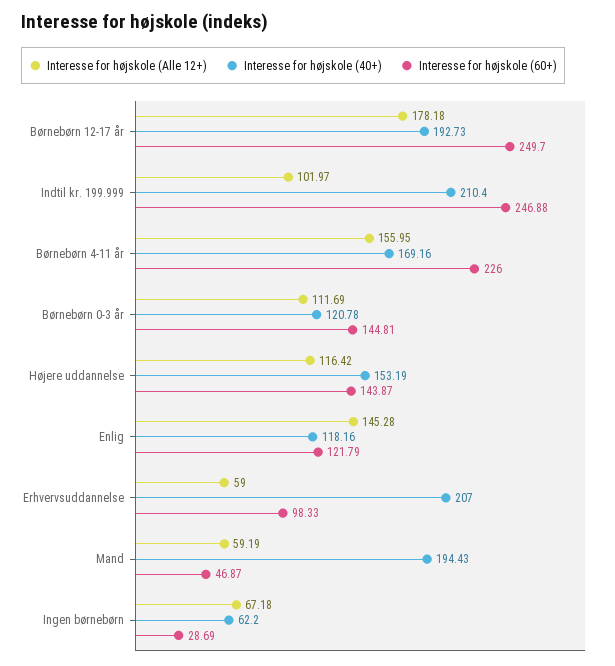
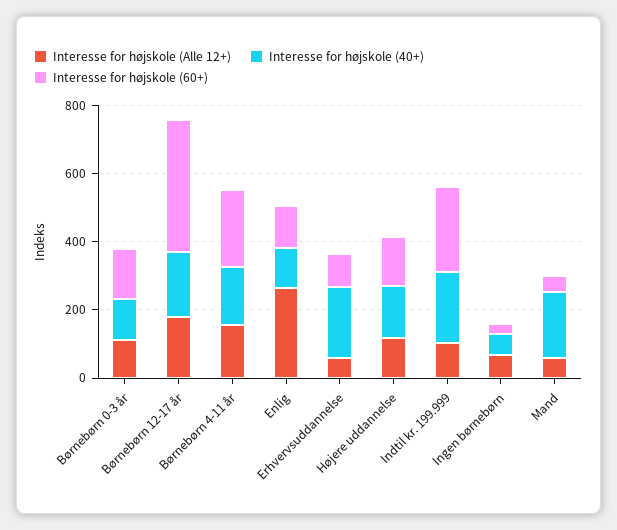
  {
    "Interesse for højskole (Alle 12+)": {
      "Børnebørn 12-17 år": 178.18,
      "Indtil kr. 199.999": 101.97,
      "Børnebørn 4-11 år": 155.95,
      "Børnebørn 0-3 år": 111.69,
      "Højere uddannelse": 116.42,
-     "Enlig": 145.28,
+     "Enlig": 250,
      "Erhvervsuddannelse": 59,
      "Mand": 59.19,
      "Ingen børnebørn": 67.18
    },
    "Interesse for højskole (40+)": {
      "Børnebørn 12-17 år": 192.73,
      "Indtil kr. 199.999": 210.4,
      "Børnebørn 4-11 år": 169.16,
      "Børnebørn 0-3 år": 120.78,
      "Højere uddannelse": 153.19,
      "Enlig": 118.16,
      "Erhvervsuddannelse": 207,
      "Mand": 194.43,
      "Ingen børnebørn": 62.2
    },
    "Interesse for højskole (60+)": {
-     "Børnebørn 12-17 år": 249.7,
+     "Børnebørn 12-17 år": 400,
      "Indtil kr. 199.999": 246.88,
      "Børnebørn 4-11 år": 226,
      "Børnebørn 0-3 år": 144.81,
      "Højere uddannelse": 143.87,
      "Enlig": 121.79,
      "Erhvervsuddannelse": 98.33,
      "Mand": 46.87,
      "Ingen børnebørn": 28.69
    }
  }

